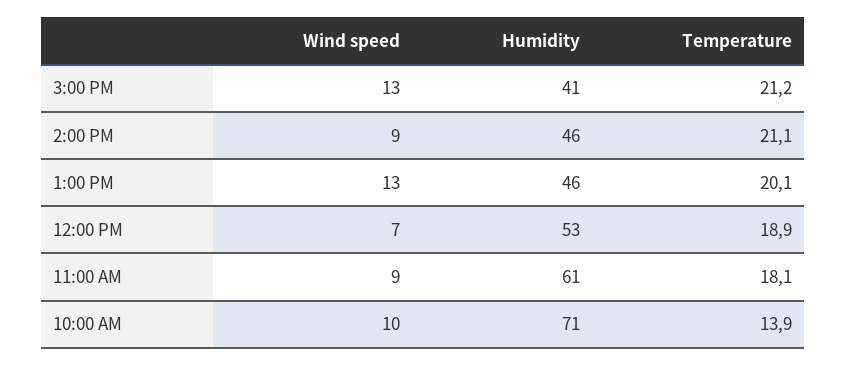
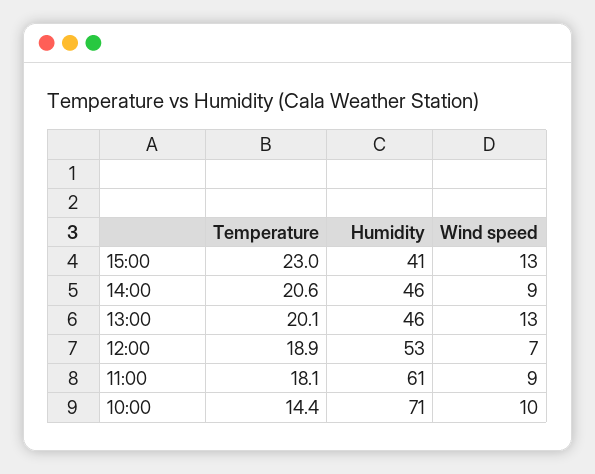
  {
    "Wind speed": {
      "3:00 PM": 13,
      "2:00 PM": 9,
      "1:00 PM": 13,
      "12:00 PM": 7,
      "11:00 AM": 9,
      "10:00 AM": 10
    },
    "Humidity": {
      "3:00 PM": 41,
      "2:00 PM": 46,
      "1:00 PM": 46,
      "12:00 PM": 53,
      "11:00 AM": 61,
      "10:00 AM": 71
    },
    "Temperature": {
-     "3:00 PM": 21.2,
+     "3:00 PM": 23,
-     "2:00 PM": 21.1,
+     "2:00 PM": 20.6,
      "1:00 PM": 20.1,
      "12:00 PM": 18.9,
      "11:00 AM": 18.1,
-     "10:00 AM": 13.9
+     "10:00 AM": 14.4
    }
  }

